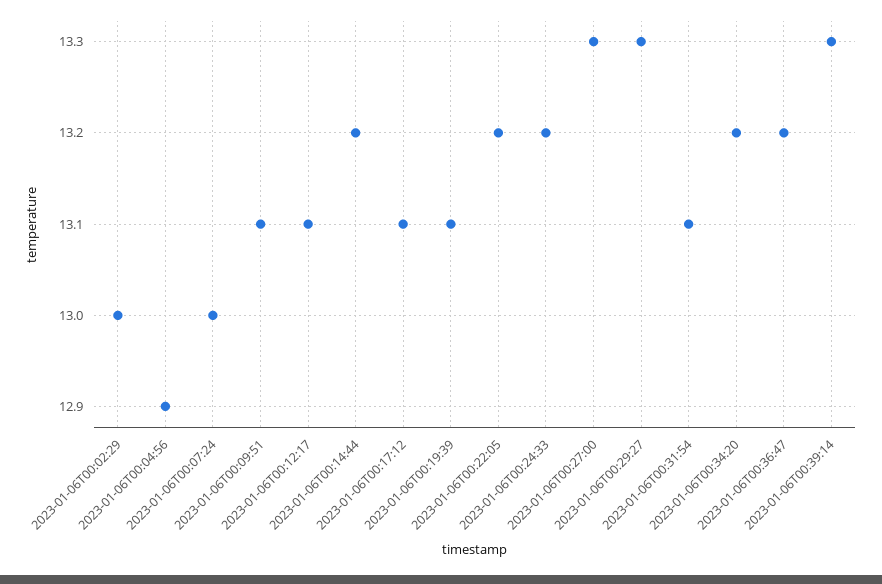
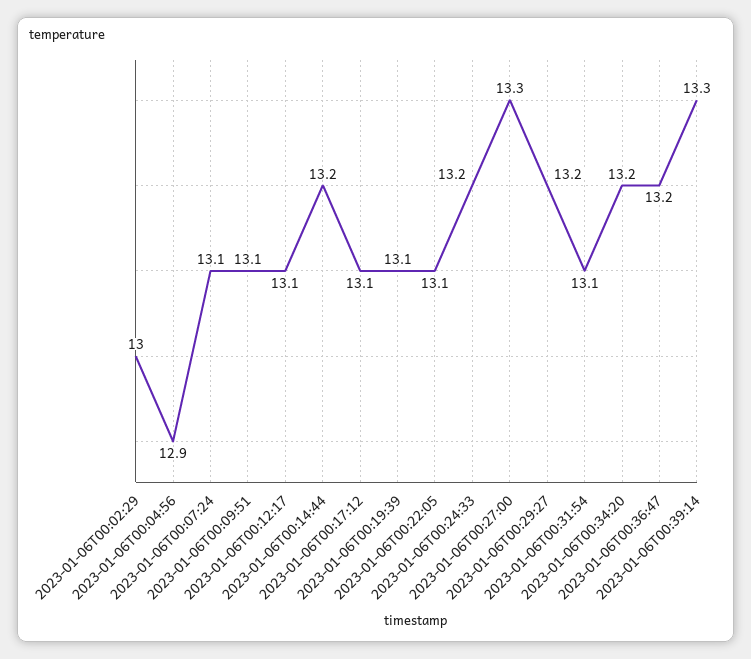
  {
    "2023-01-06T00:02:29": 13,
    "2023-01-06T00:04:56": 12.9,
-   "2023-01-06T00:07:24": 13,
+   "2023-01-06T00:07:24": 13.1,
    "2023-01-06T00:09:51": 13.1,
    "2023-01-06T00:12:17": 13.1,
    "2023-01-06T00:14:44": 13.2,
    "2023-01-06T00:17:12": 13.1,
    "2023-01-06T00:19:39": 13.1,
-   "2023-01-06T00:22:05": 13.2,
+   "2023-01-06T00:22:05": 13.1,
    "2023-01-06T00:24:33": 13.2,
    "2023-01-06T00:27:00": 13.3,
-   "2023-01-06T00:29:27": 13.3,
+   "2023-01-06T00:29:27": 13.2,
    "2023-01-06T00:31:54": 13.1,
    "2023-01-06T00:34:20": 13.2,
    "2023-01-06T00:36:47": 13.2,
    "2023-01-06T00:39:14": 13.3
  }

